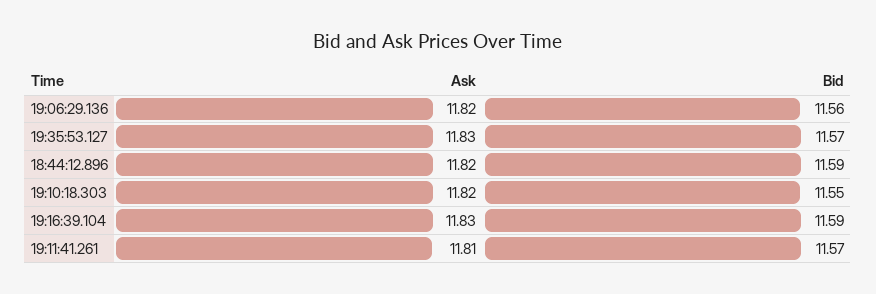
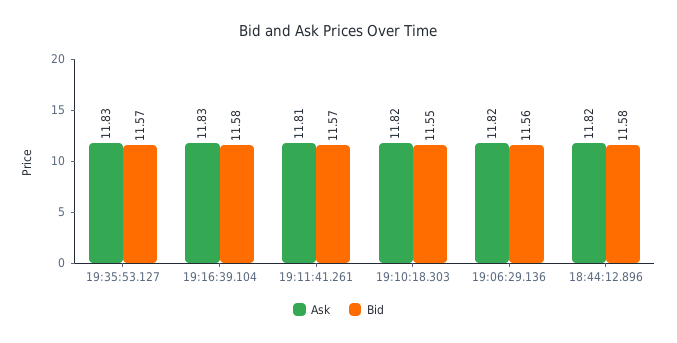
  {
    "Ask": {
      "19:06:29.136": 11.82,
      "19:35:53.127": 11.83,
      "18:44:12.896": 11.82,
      "19:10:18.303": 11.82,
      "19:16:39.104": 11.83,
      "19:11:41.261": 11.81
    },
    "Bid": {
      "19:06:29.136": 11.56,
      "19:35:53.127": 11.57,
-     "18:44:12.896": 11.59,
+     "18:44:12.896": 11.58,
      "19:10:18.303": 11.55,
-     "19:16:39.104": 11.59,
+     "19:16:39.104": 11.58,
      "19:11:41.261": 11.57
    }
  }

